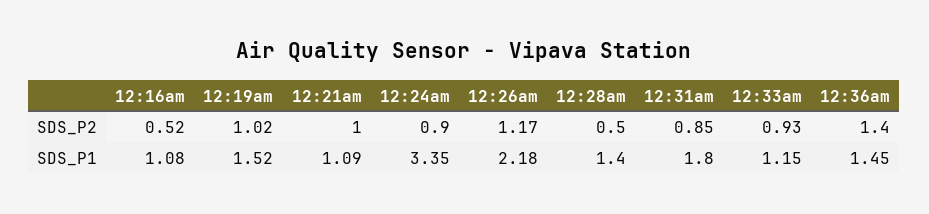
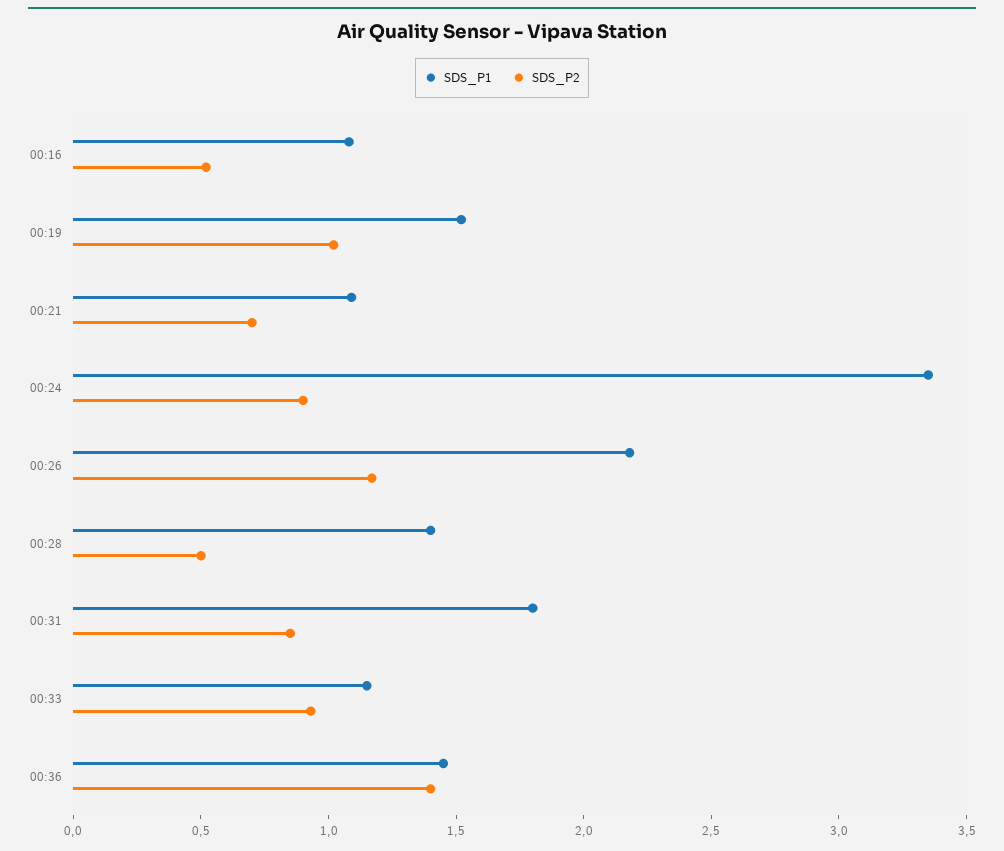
  {
    "SDS_P2": {
      "12:16am": 0.52,
      "12:19am": 1.02,
-     "12:21am": 1,
+     "12:21am": 0.7,
      "12:24am": 0.9,
      "12:26am": 1.17,
      "12:28am": 0.5,
      "12:31am": 0.85,
      "12:33am": 0.93,
      "12:36am": 1.4
    },
    "SDS_P1": {
      "12:16am": 1.08,
      "12:19am": 1.52,
      "12:21am": 1.09,
      "12:24am": 3.35,
      "12:26am": 2.18,
      "12:28am": 1.4,
      "12:31am": 1.8,
      "12:33am": 1.15,
      "12:36am": 1.45
    }
  }

